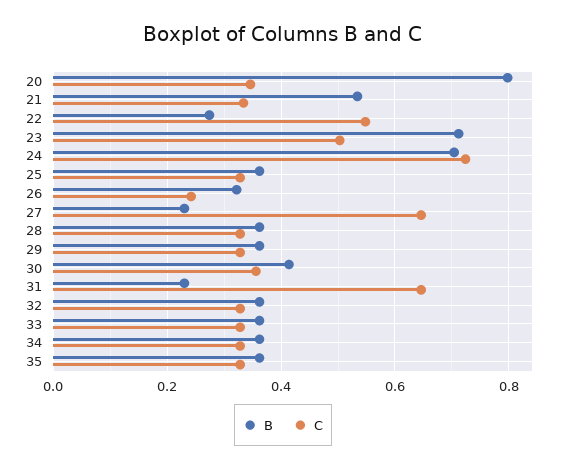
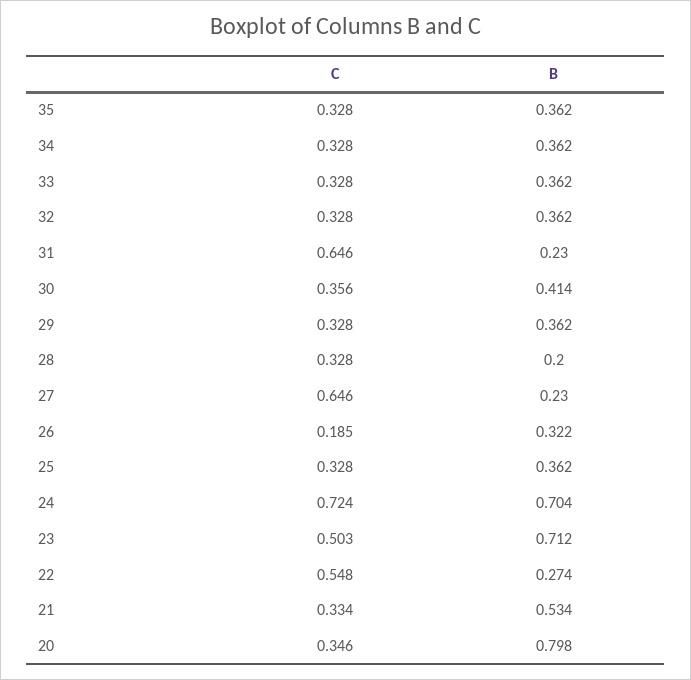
  {
    "B": {
      "20": 0.798,
      "21": 0.534,
      "22": 0.274,
      "23": 0.712,
      "24": 0.704,
      "25": 0.362,
      "26": 0.322,
      "27": 0.23,
-     "28": 0.36,
+     "28": 0.2,
      "29": 0.362,
      "30": 0.414,
      "31": 0.23,
      "32": 0.362,
      "33": 0.362,
      "34": 0.362,
      "35": 0.362
    },
    "C": {
      "20": 0.346,
      "21": 0.334,
      "22": 0.548,
      "23": 0.503,
      "24": 0.724,
      "25": 0.328,
-     "26": 0.24,
+     "26": 0.185,
      "27": 0.646,
      "28": 0.328,
      "29": 0.328,
      "30": 0.356,
      "31": 0.646,
      "32": 0.328,
      "33": 0.328,
      "34": 0.328,
      "35": 0.328
    }
  }

